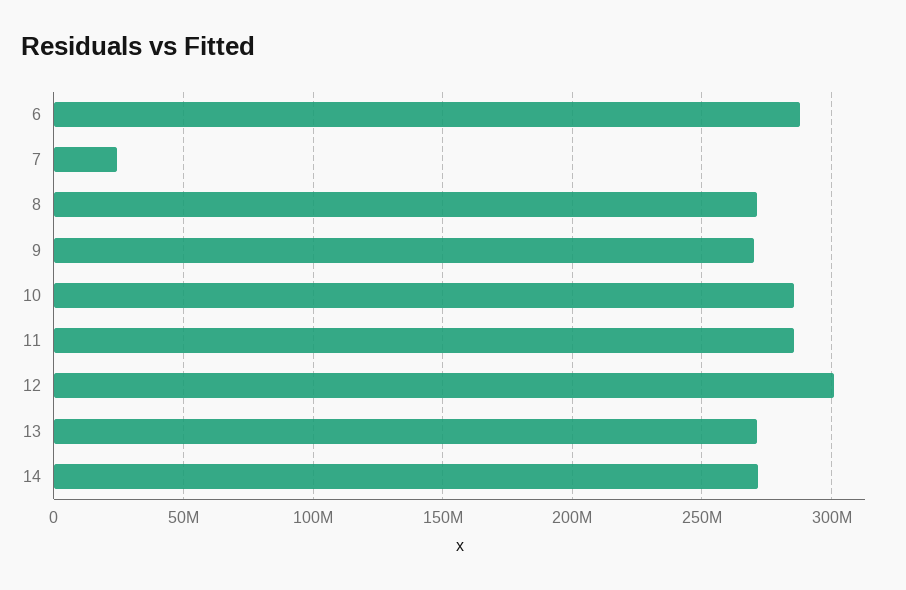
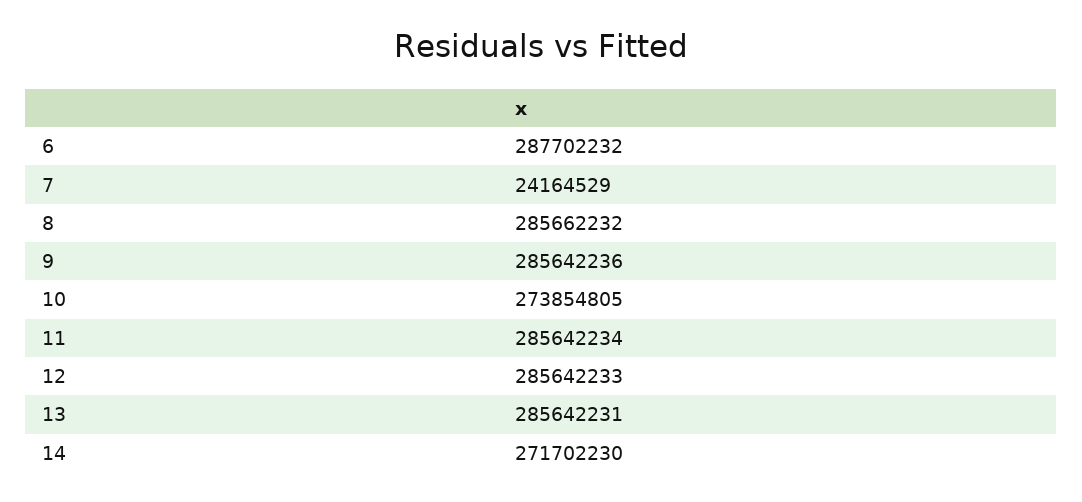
  {
    "6": 287702232,
    "7": 24164529,
-   "8": 270000000,
+   "8": 285662232,
-   "9": 270000000,
+   "9": 285642236,
-   "10": 285000000,
+   "10": 273854805,
    "11": 285642234,
-   "12": 300000000,
+   "12": 285642233,
-   "13": 270000000,
+   "13": 285642231,
    "14": 271702230
  }

